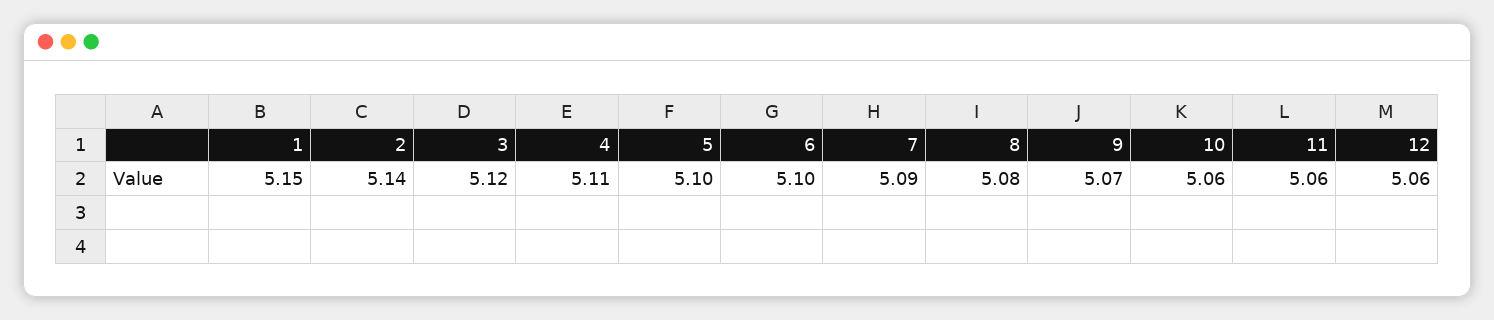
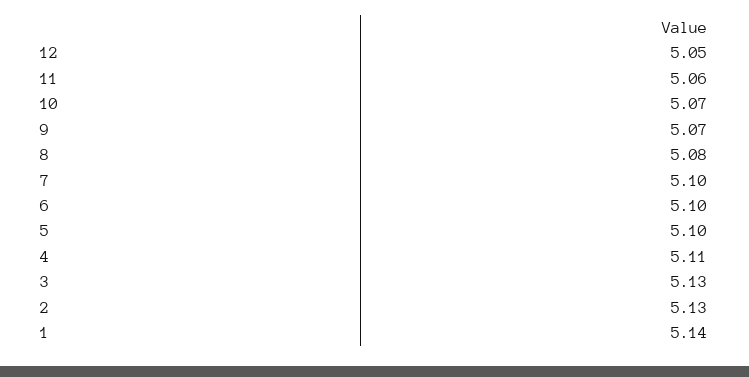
  {
-   "1": 5.15,
+   "1": 5.14,
-   "2": 5.14,
+   "2": 5.13,
-   "3": 5.12,
+   "3": 5.13,
    "4": 5.11,
    "5": 5.1,
    "6": 5.1,
-   "7": 5.09,
+   "7": 5.1,
    "8": 5.08,
    "9": 5.07,
-   "10": 5.06,
+   "10": 5.07,
    "11": 5.06,
-   "12": 5.06
+   "12": 5.05
  }

